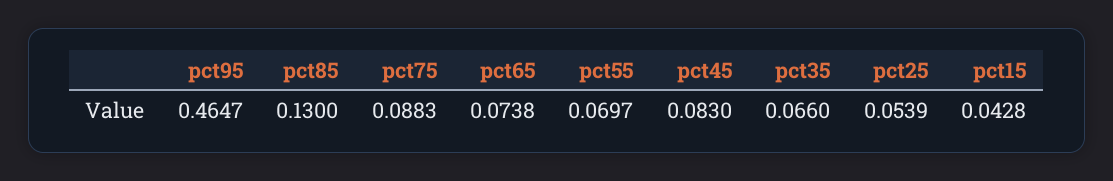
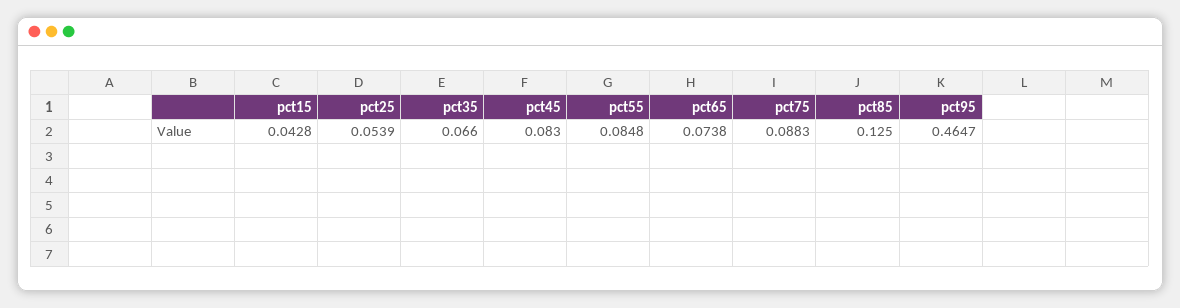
  {
    "pct95": 0.4647,
-   "pct85": 0.13,
+   "pct85": 0.125,
    "pct75": 0.0883,
    "pct65": 0.0738,
-   "pct55": 0.0697,
+   "pct55": 0.0848,
    "pct45": 0.083,
    "pct35": 0.066,
    "pct25": 0.0539,
    "pct15": 0.0428
  }

